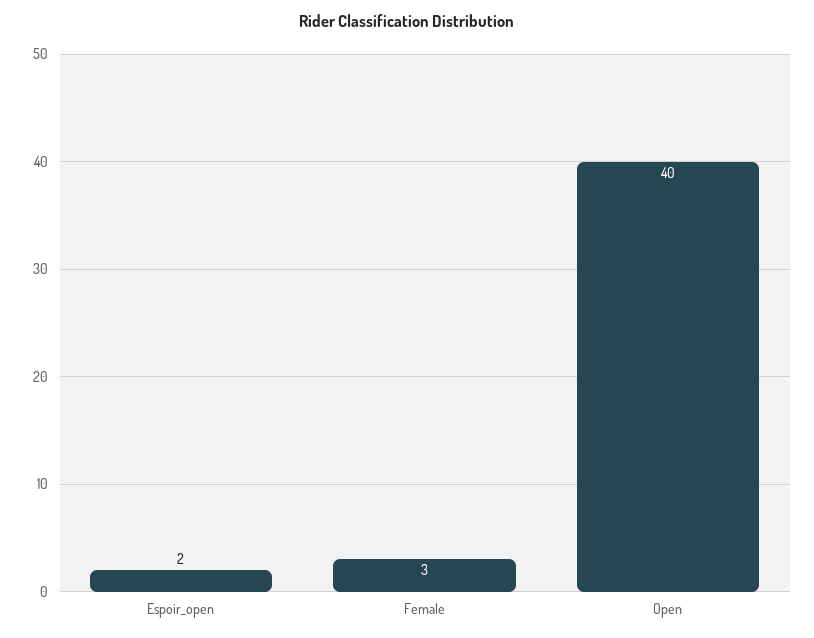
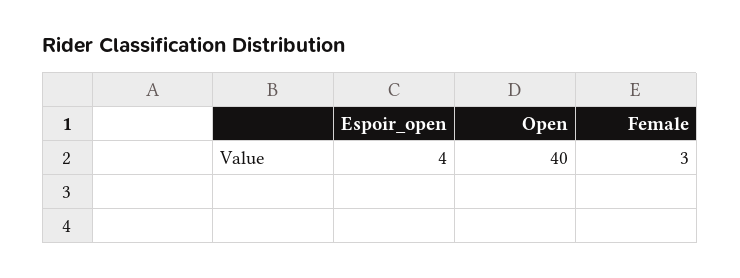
  {
-   "Espoir_open": 2,
+   "Espoir_open": 4,
    "Female": 3,
    "Open": 40
  }

